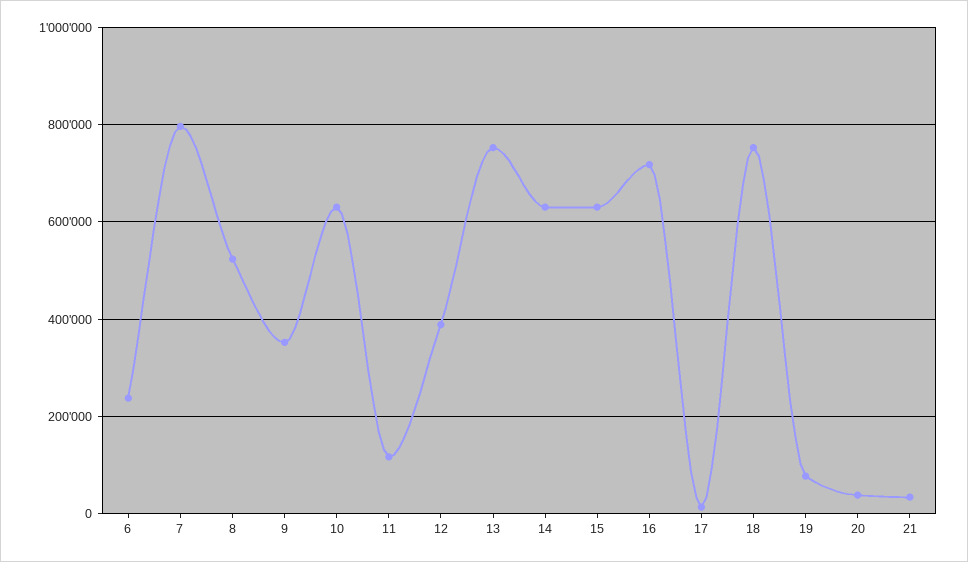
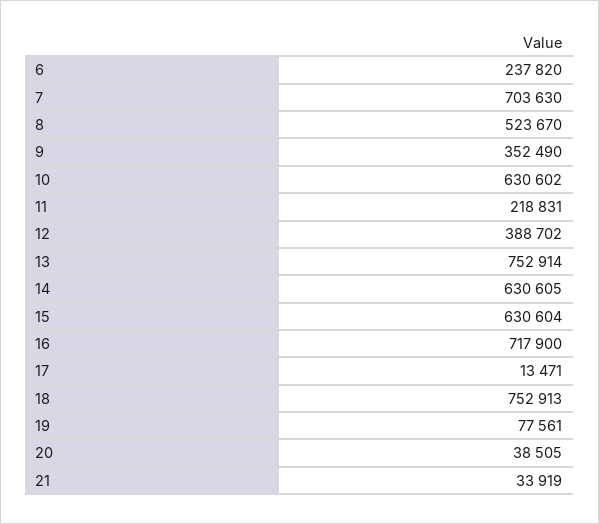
  {
    "6": 237820,
-   "7": 800000,
+   "7": 703630,
    "8": 523670,
    "9": 352490,
    "10": 630602,
-   "11": 120000,
+   "11": 218831,
    "12": 388702,
    "13": 752914,
    "14": 630605,
    "15": 630604,
    "16": 717900,
    "17": 13471,
    "18": 752913,
    "19": 77561,
    "20": 38505,
    "21": 33919
  }

